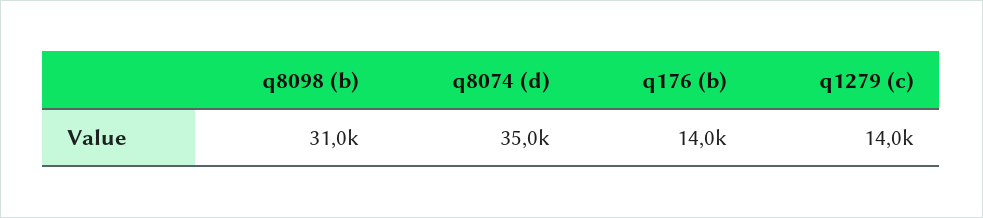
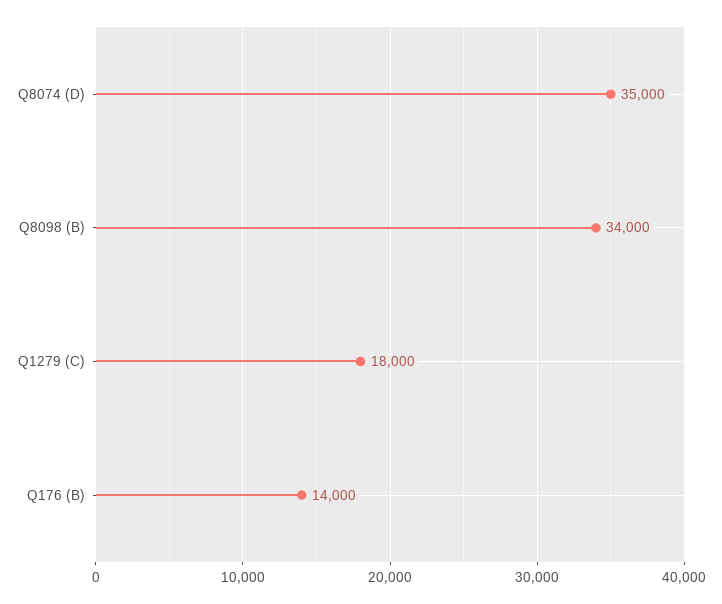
  {
-   "q8098 (b)": 31000,
+   "q8098 (b)": 34000,
    "q8074 (d)": 35000,
    "q176 (b)": 14000,
-   "q1279 (c)": 14000
+   "q1279 (c)": 18000
  }

